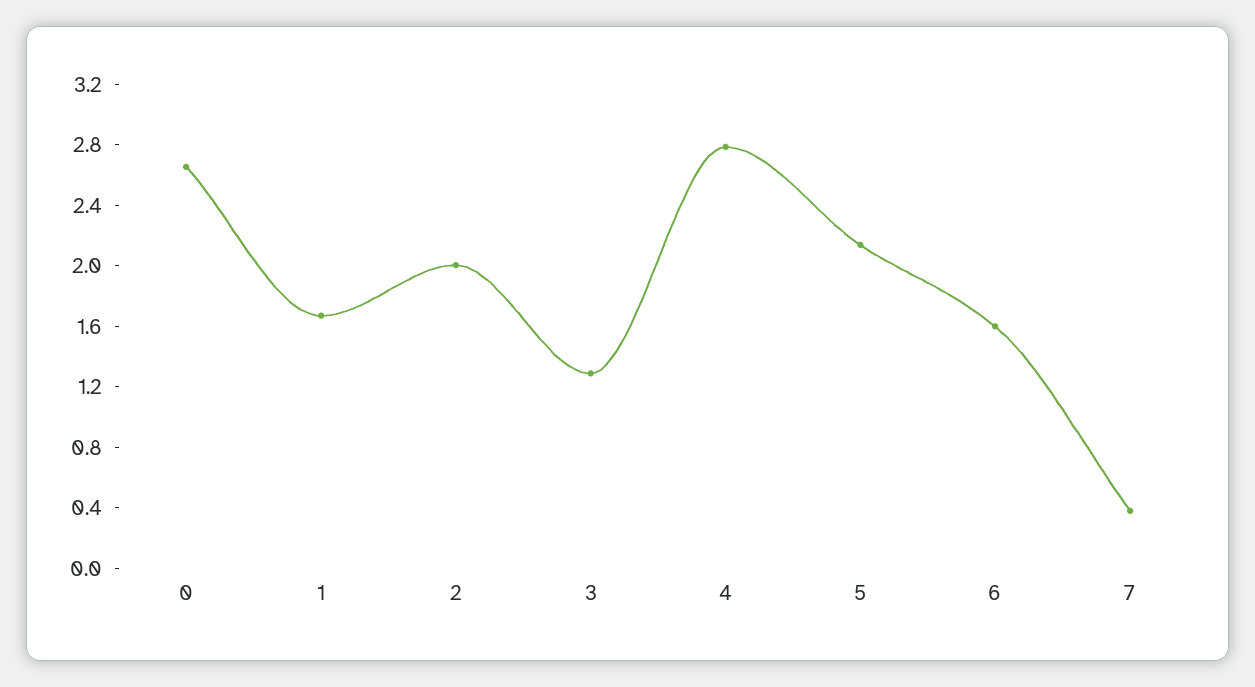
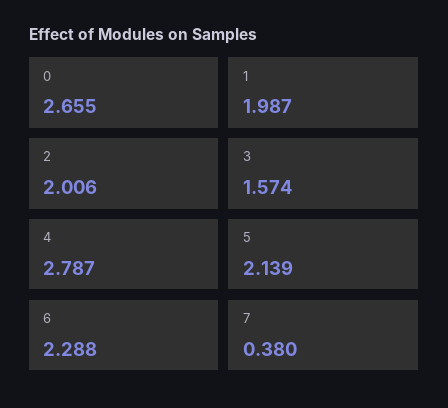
  {
    "0": 2.655,
-   "1": 1.7,
+   "1": 1.987,
    "2": 2.006,
-   "3": 1.3,
+   "3": 1.574,
    "4": 2.787,
    "5": 2.139,
-   "6": 1.6,
+   "6": 2.288,
    "7": 0.38
  }

